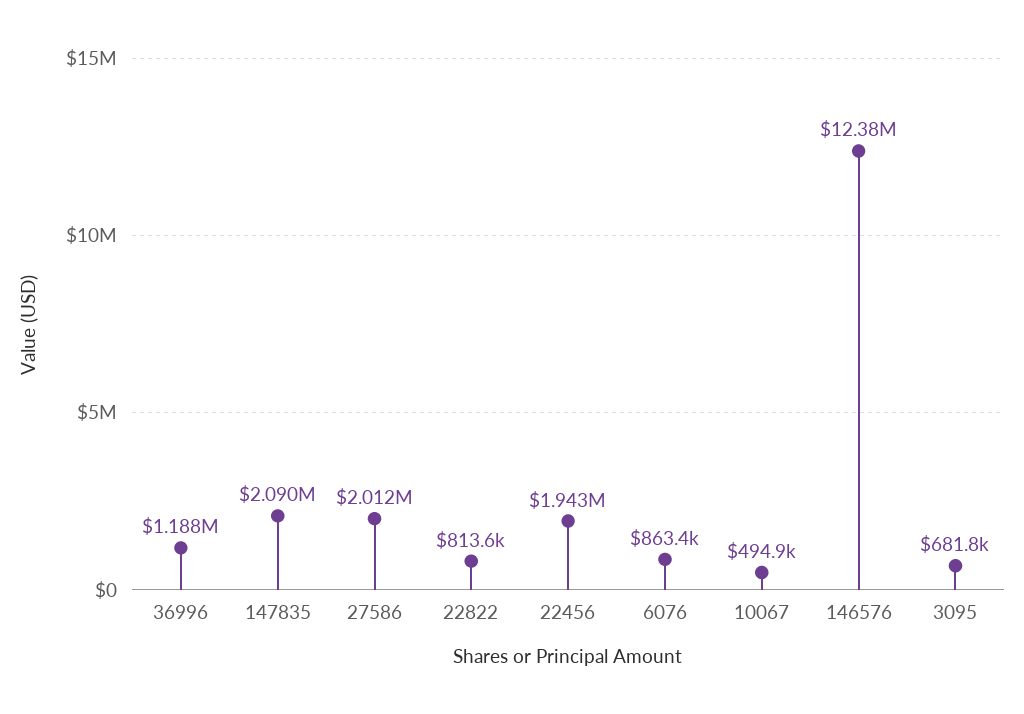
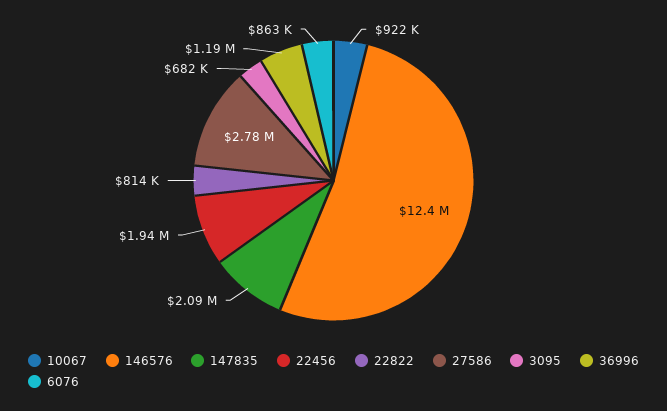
  {
    "36996": 1188000,
    "147835": 2090000,
-   "27586": 2012000,
+   "27586": 2780000,
    "22822": 813600,
    "22456": 1943000,
    "6076": 863400,
-   "10067": 494900,
+   "10067": 922000,
    "146576": 12380000,
    "3095": 681800
  }

